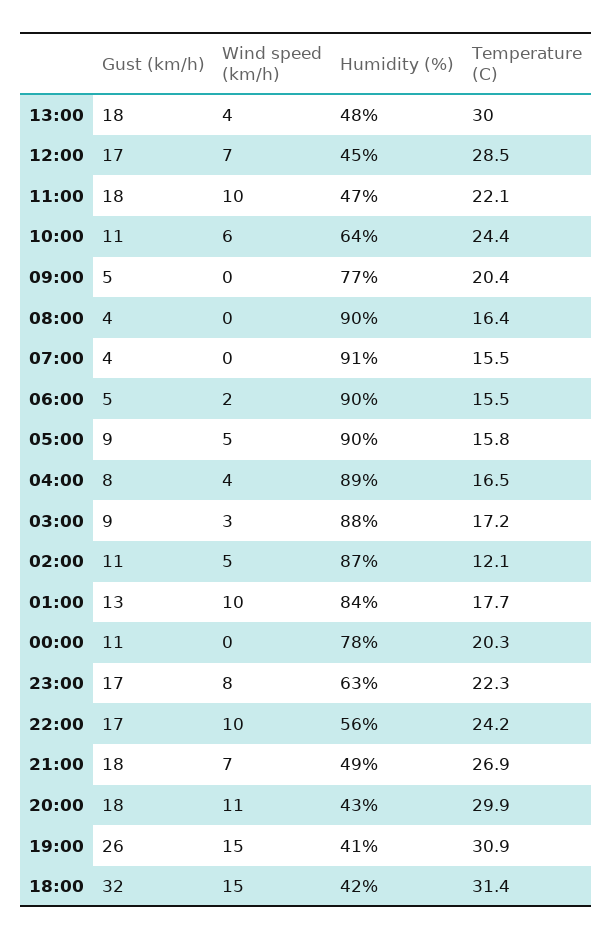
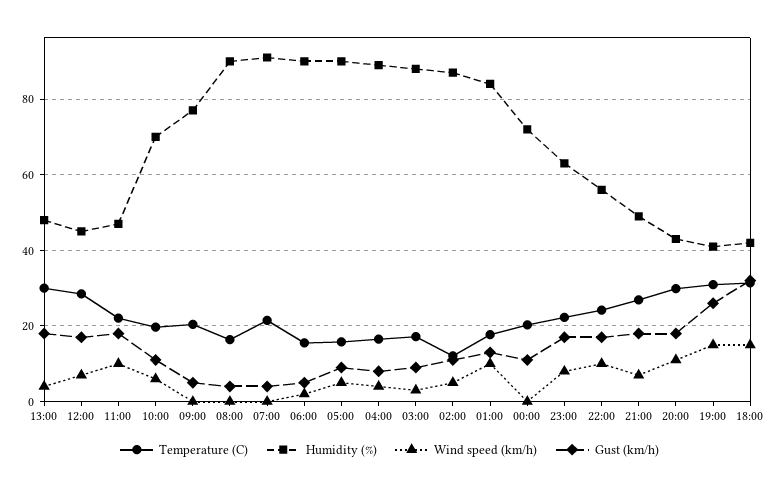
  {
    "Gust (km/h)": {
      "13:00": 18,
      "12:00": 17,
      "11:00": 18,
      "10:00": 11,
      "09:00": 5,
      "08:00": 4,
      "07:00": 4,
      "06:00": 5,
      "05:00": 9,
      "04:00": 8,
      "03:00": 9,
      "02:00": 11,
      "01:00": 13,
      "00:00": 11,
      "23:00": 17,
      "22:00": 17,
      "21:00": 18,
      "20:00": 18,
      "19:00": 26,
      "18:00": 32
    },
    "Wind speed (km/h)": {
      "13:00": 4,
      "12:00": 7,
      "11:00": 10,
      "10:00": 6,
      "09:00": 0,
      "08:00": 0,
      "07:00": 0,
      "06:00": 2,
      "05:00": 5,
      "04:00": 4,
      "03:00": 3,
      "02:00": 5,
      "01:00": 10,
      "00:00": 0,
      "23:00": 8,
      "22:00": 10,
      "21:00": 7,
      "20:00": 11,
      "19:00": 15,
      "18:00": 15
    },
    "Humidity (%)": {
      "13:00": 48,
      "12:00": 45,
      "11:00": 47,
-     "10:00": 64,
+     "10:00": 70,
      "09:00": 77,
      "08:00": 90,
      "07:00": 91,
      "06:00": 90,
      "05:00": 90,
      "04:00": 89,
      "03:00": 88,
      "02:00": 87,
      "01:00": 84,
-     "00:00": 78,
+     "00:00": 72,
      "23:00": 63,
      "22:00": 56,
      "21:00": 49,
      "20:00": 43,
      "19:00": 41,
      "18:00": 42
    },
    "Temperature (C)": {
      "13:00": 30,
      "12:00": 28.5,
      "11:00": 22.1,
-     "10:00": 24.4,
+     "10:00": 20,
      "09:00": 20.4,
      "08:00": 16.4,
-     "07:00": 15.5,
+     "07:00": 22,
      "06:00": 15.5,
      "05:00": 15.8,
      "04:00": 16.5,
      "03:00": 17.2,
      "02:00": 12.1,
      "01:00": 17.7,
      "00:00": 20.3,
      "23:00": 22.3,
      "22:00": 24.2,
      "21:00": 26.9,
      "20:00": 29.9,
      "19:00": 30.9,
      "18:00": 31.4
    }
  }

